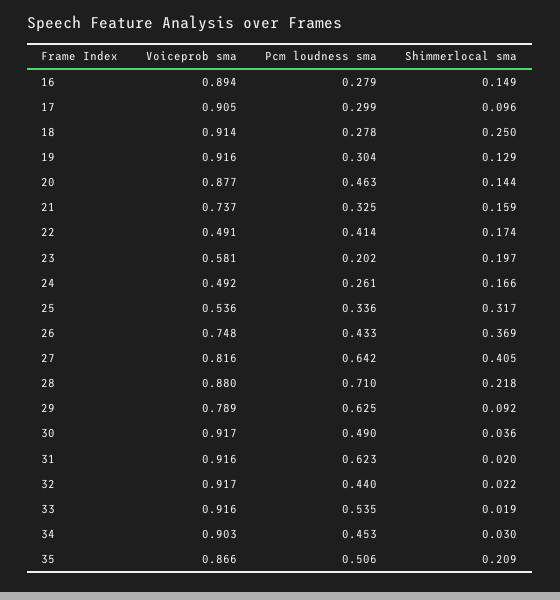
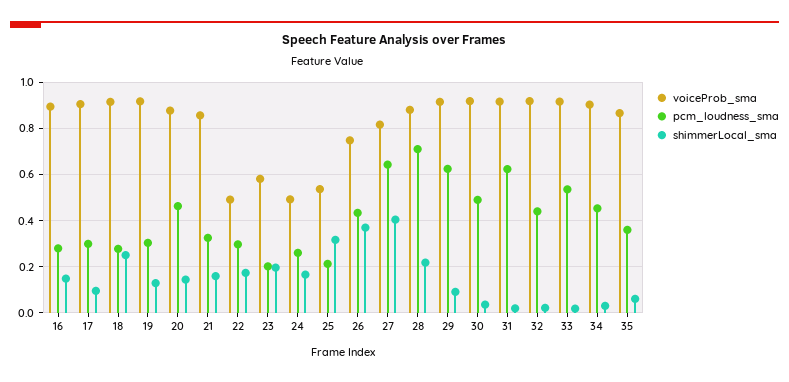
  {
    "Voiceprob sma": {
      "16": 0.894,
      "17": 0.905,
      "18": 0.914,
      "19": 0.916,
      "20": 0.877,
-     "21": 0.737,
+     "21": 0.85,
      "22": 0.491,
      "23": 0.581,
      "24": 0.492,
      "25": 0.536,
      "26": 0.748,
      "27": 0.816,
      "28": 0.88,
-     "29": 0.789,
+     "29": 0.9,
      "30": 0.917,
      "31": 0.916,
      "32": 0.917,
      "33": 0.916,
      "34": 0.903,
      "35": 0.866
    },
    "Pcm loudness sma": {
      "16": 0.279,
      "17": 0.299,
      "18": 0.278,
      "19": 0.304,
      "20": 0.463,
      "21": 0.325,
-     "22": 0.414,
+     "22": 0.3,
      "23": 0.202,
      "24": 0.261,
-     "25": 0.336,
+     "25": 0.2,
      "26": 0.433,
      "27": 0.642,
      "28": 0.71,
      "29": 0.625,
      "30": 0.49,
      "31": 0.623,
      "32": 0.44,
      "33": 0.535,
      "34": 0.453,
-     "35": 0.506
+     "35": 0.35
    },
    "Shimmerlocal sma": {
      "16": 0.149,
      "17": 0.096,
      "18": 0.25,
      "19": 0.129,
      "20": 0.144,
      "21": 0.159,
      "22": 0.174,
      "23": 0.197,
      "24": 0.166,
      "25": 0.317,
      "26": 0.369,
      "27": 0.405,
      "28": 0.218,
      "29": 0.092,
      "30": 0.036,
      "31": 0.02,
      "32": 0.022,
      "33": 0.019,
      "34": 0.03,
-     "35": 0.209
+     "35": 0.05
    }
  }

